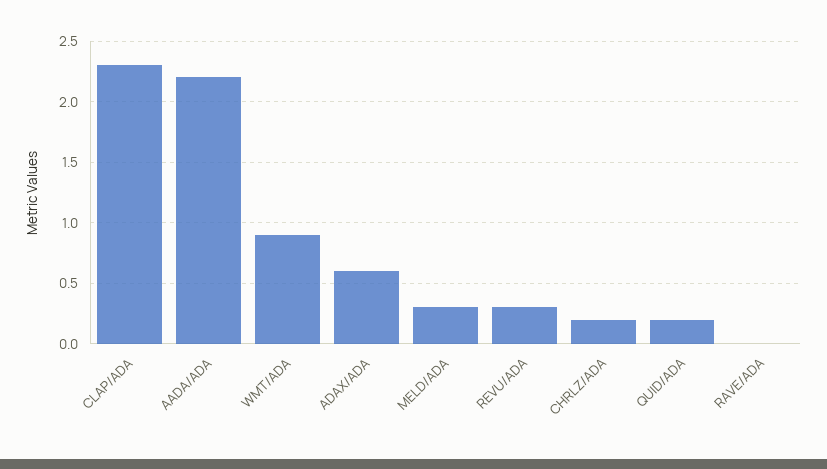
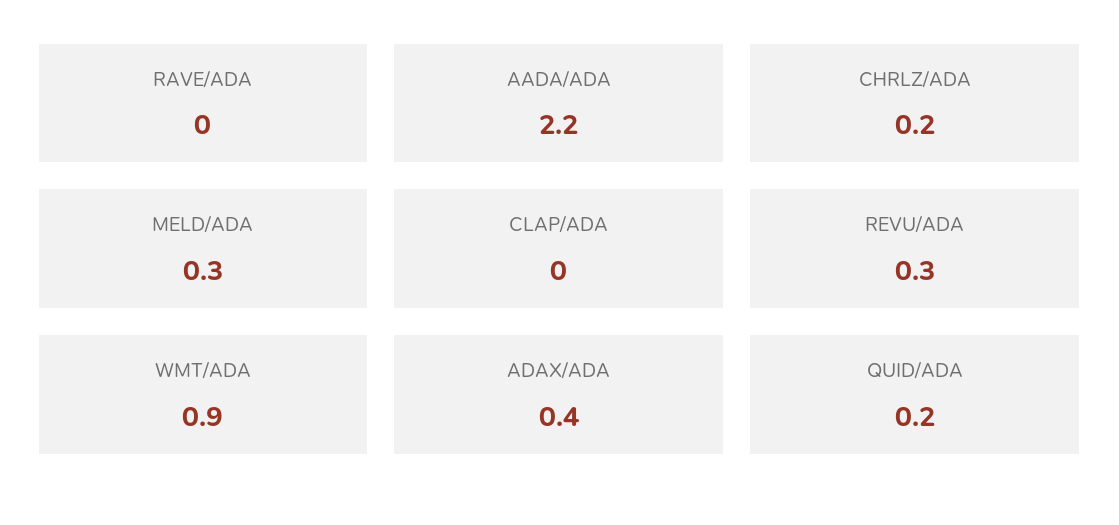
  {
-   "CLAP/ADA": 2.3,
+   "CLAP/ADA": 0,
    "AADA/ADA": 2.2,
    "WMT/ADA": 0.9,
-   "ADAX/ADA": 0.6,
+   "ADAX/ADA": 0.4,
    "MELD/ADA": 0.3,
    "REVU/ADA": 0.3,
    "CHRLZ/ADA": 0.2,
    "QUID/ADA": 0.2,
    "RAVE/ADA": 0
  }

